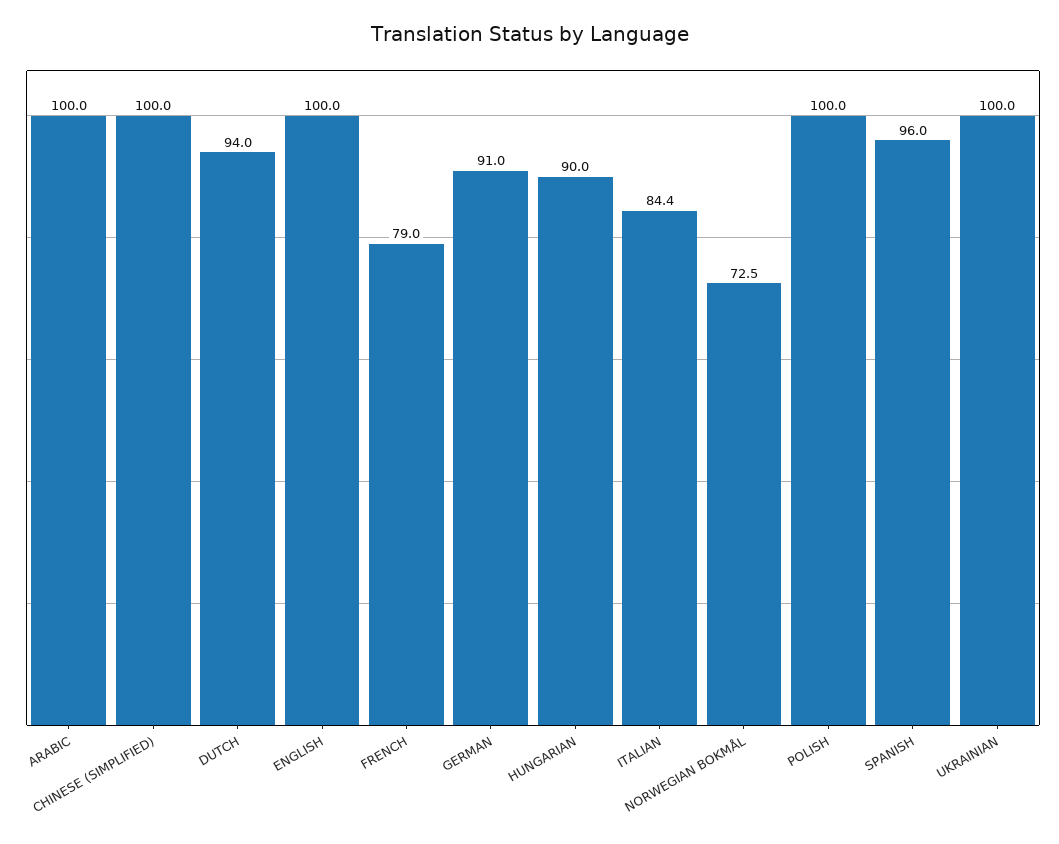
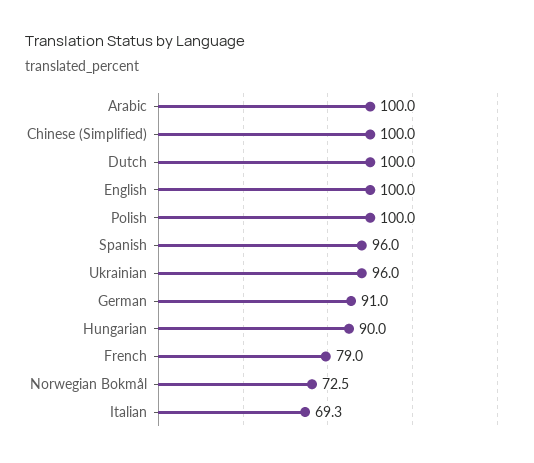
  {
    "ARABIC": 100,
    "CHINESE (SIMPLIFIED)": 100,
-   "DUTCH": 94,
+   "DUTCH": 100,
    "ENGLISH": 100,
    "FRENCH": 79,
    "GERMAN": 91,
    "HUNGARIAN": 90,
-   "ITALIAN": 84.4,
+   "ITALIAN": 69.3,
    "NORWEGIAN BOKMÅL": 72.5,
    "POLISH": 100,
    "SPANISH": 96,
-   "UKRAINIAN": 100
+   "UKRAINIAN": 96
  }

